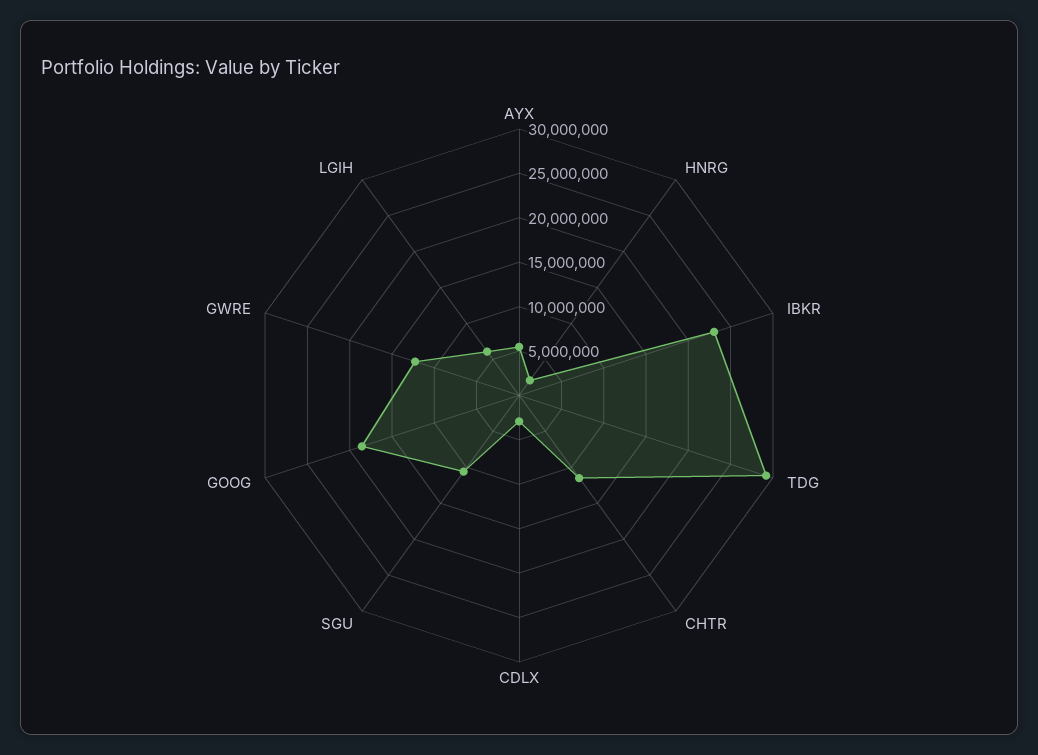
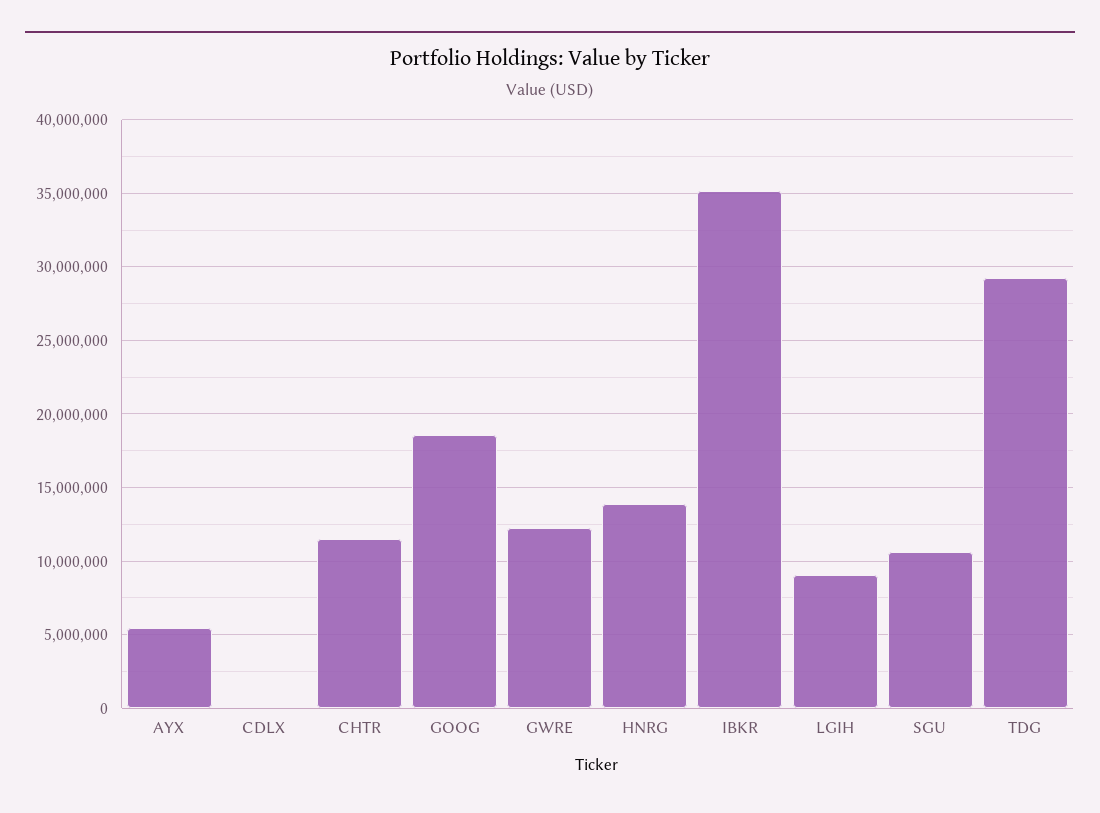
  {
    "AYX": 5500000,
-   "HNRG": 2000000,
+   "HNRG": 14000000,
-   "IBKR": 23000000,
+   "IBKR": 35000000,
    "TDG": 29000000,
    "CHTR": 11500000,
-   "CDLX": 3000000,
+   "CDLX": 0,
    "SGU": 10500000,
    "GOOG": 18500000,
    "GWRE": 12500000,
-   "LGIH": 6000000
+   "LGIH": 9000000
  }

